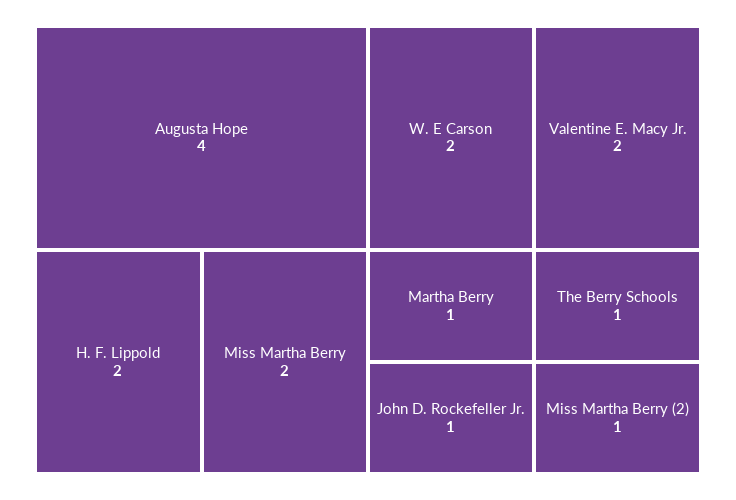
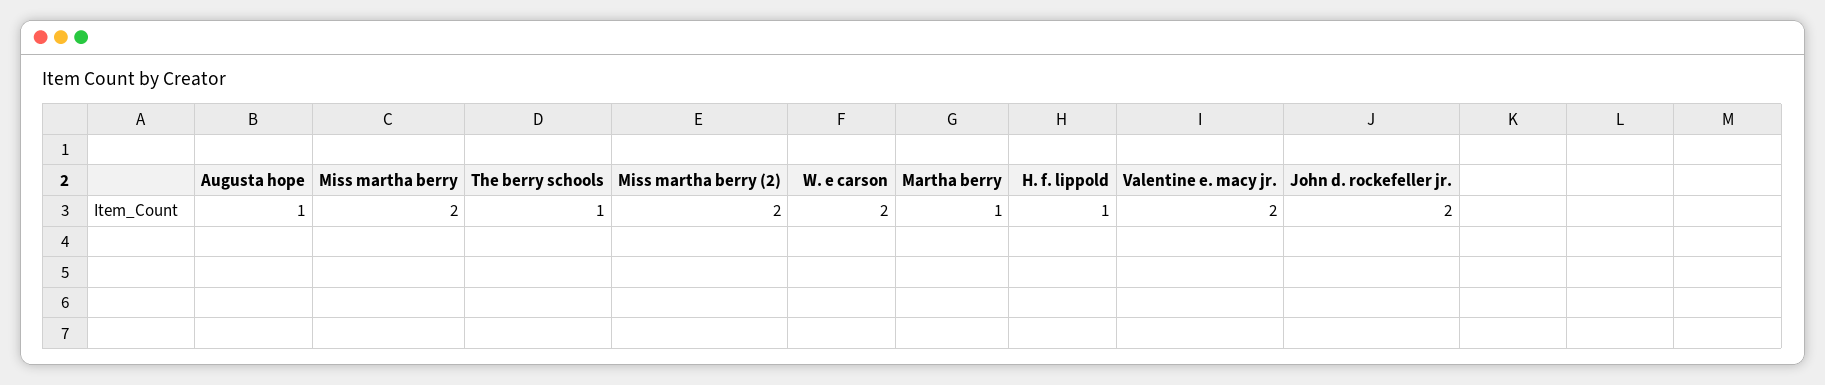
  {
-   "Augusta Hope": 4,
+   "Augusta Hope": 1,
-   "H. F. Lippold": 2,
+   "H. F. Lippold": 1,
    "Miss Martha Berry": 2,
    "W. E Carson": 2,
    "Valentine E. Macy Jr.": 2,
    "Martha Berry": 1,
-   "John D. Rockefeller Jr.": 1,
+   "John D. Rockefeller Jr.": 2,
    "The Berry Schools": 1,
-   "Miss Martha Berry (2)": 1
+   "Miss Martha Berry (2)": 2
  }

